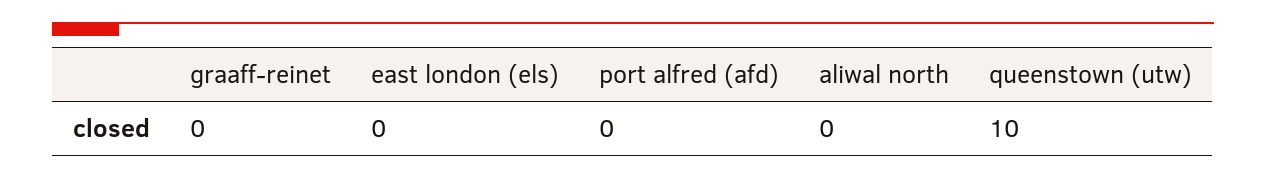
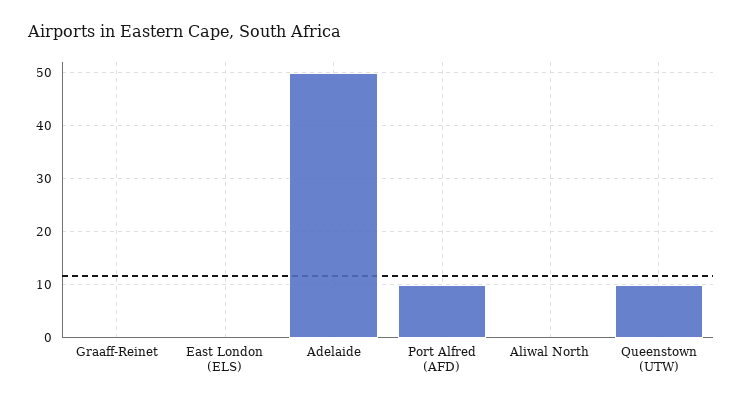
  {
    "graaff-reinet": 0,
    "east london (els)": 0,
-   "port alfred (afd)": 0,
+   "port alfred (afd)": 10,
    "aliwal north": 0,
-   "queenstown (utw)": 10
+   "queenstown (utw)": 10,
+   "Adelaide": 50
  }

